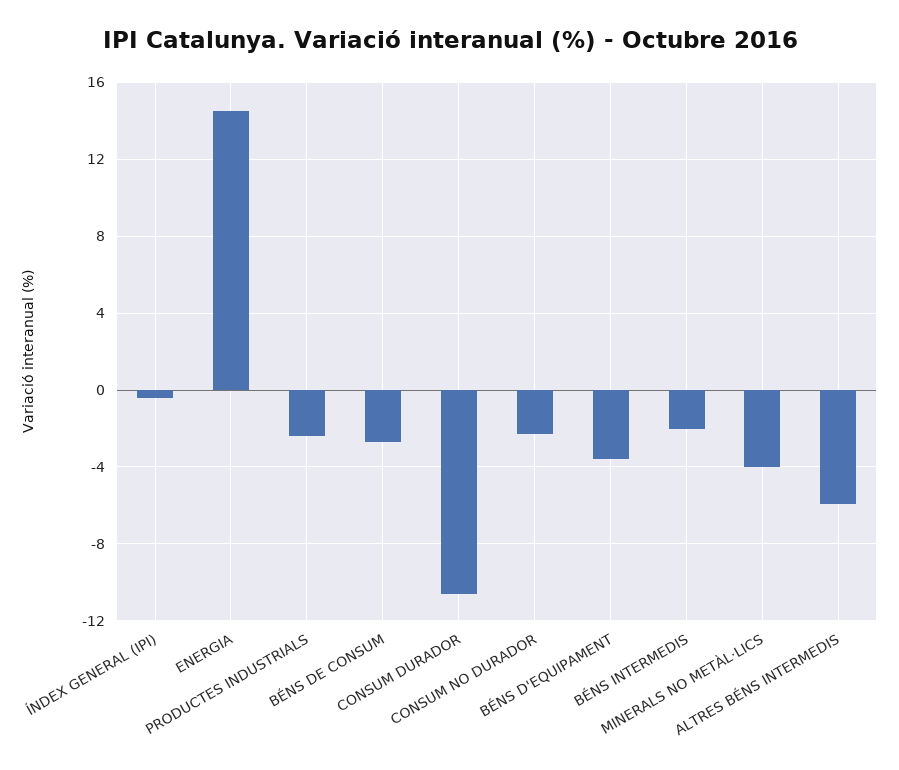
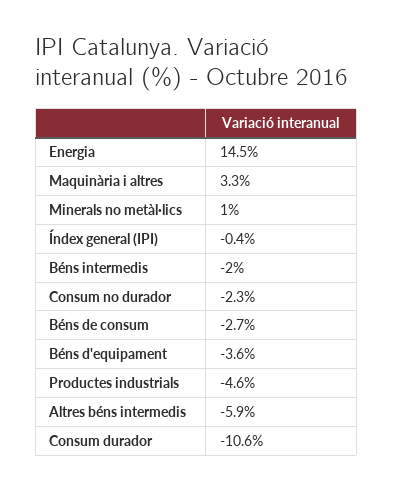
  {
    "ÍNDEX GENERAL (IPI)": -0.4,
    "ENERGIA": 14.5,
-   "PRODUCTES INDUSTRIALS": -2.5,
+   "PRODUCTES INDUSTRIALS": -4.6,
    "BÉNS DE CONSUM": -2.7,
    "CONSUM DURADOR": -10.6,
    "CONSUM NO DURADOR": -2.3,
    "BÉNS D'EQUIPAMENT": -3.6,
    "BÉNS INTERMEDIS": -2,
-   "MINERALS NO METÀL·LICS": -4,
+   "MINERALS NO METÀL·LICS": 1,
-   "ALTRES BÉNS INTERMEDIS": -5.9
+   "ALTRES BÉNS INTERMEDIS": -5.9,
+   "Maquinària i altres": 3.3
  }

